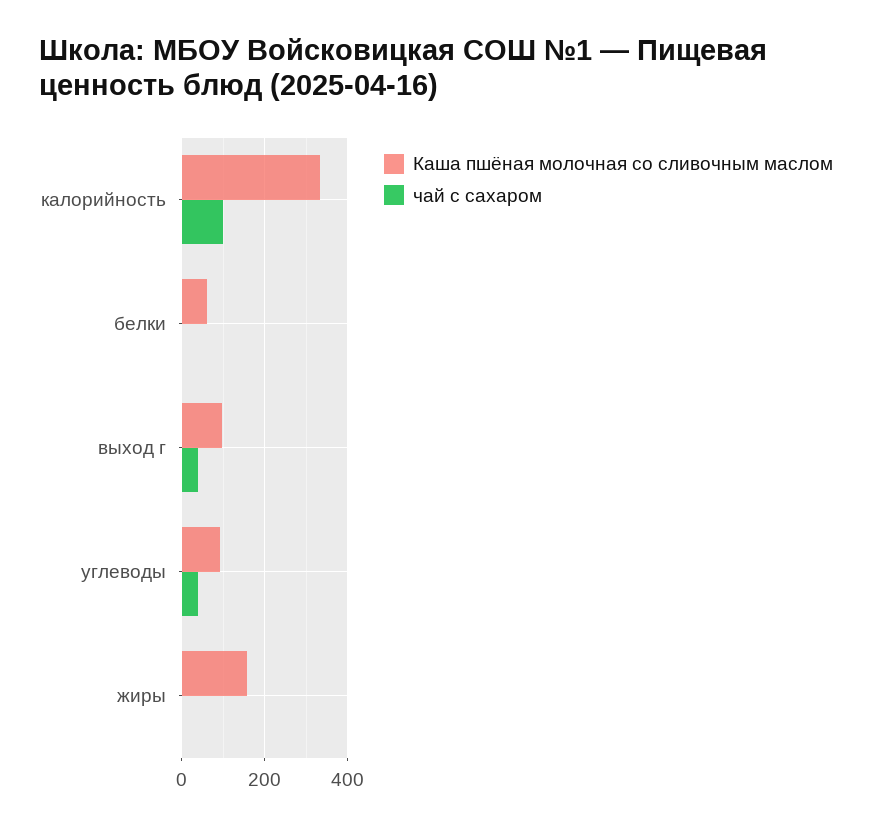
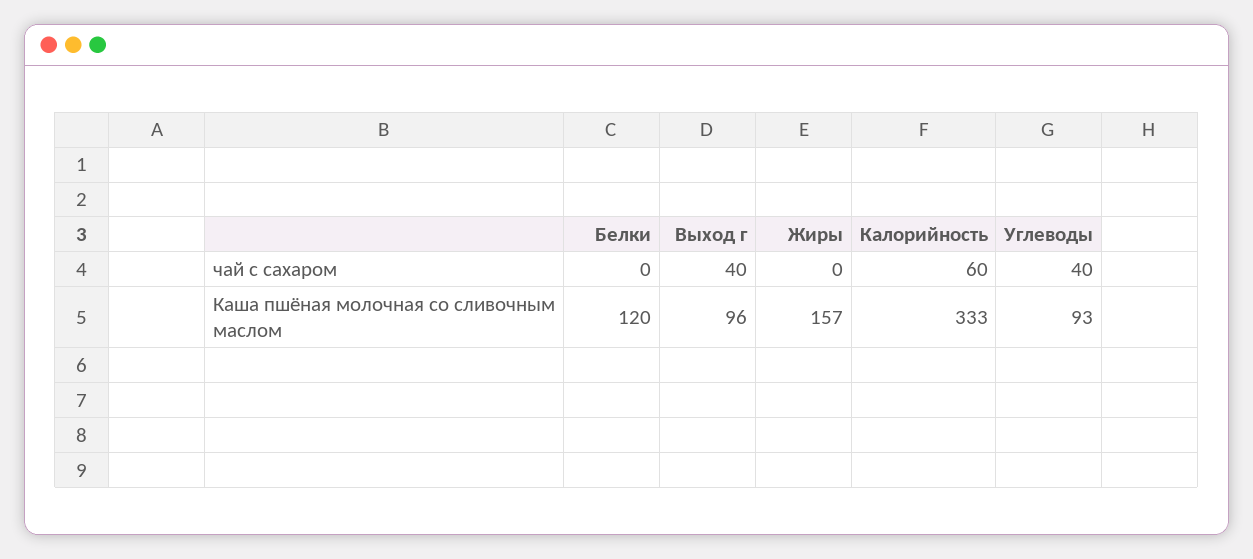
  {
    "Каша пшёная молочная со сливочным маслом": {
      "калорийность": 333,
-     "белки": 60,
+     "белки": 120,
      "выход г": 96,
      "углеводы": 93,
      "жиры": 157
    },
    "чай с сахаром": {
-     "калорийность": 100,
+     "калорийность": 60,
      "белки": 0,
      "выход г": 40,
      "углеводы": 40,
      "жиры": 0
    }
  }

